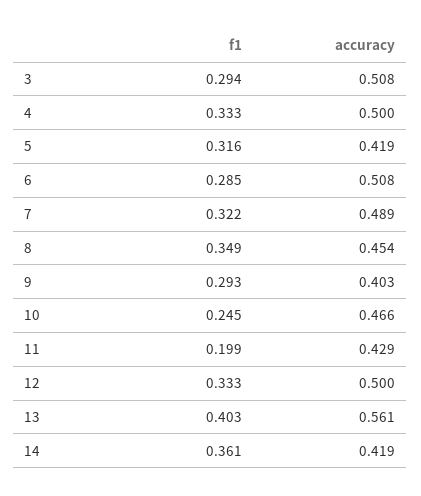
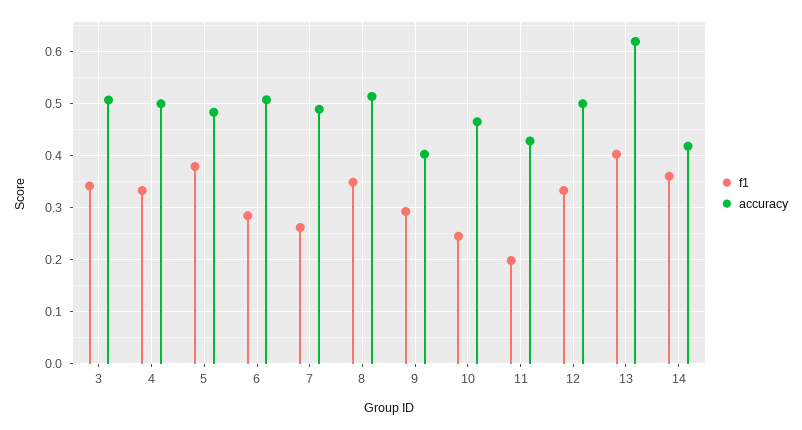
  {
    "f1": {
-     "3": 0.294,
+     "3": 0.34,
      "4": 0.333,
-     "5": 0.316,
+     "5": 0.38,
      "6": 0.285,
-     "7": 0.322,
+     "7": 0.26,
      "8": 0.349,
      "9": 0.293,
      "10": 0.245,
      "11": 0.199,
      "12": 0.333,
      "13": 0.403,
      "14": 0.361
    },
    "accuracy": {
      "3": 0.508,
      "4": 0.5,
-     "5": 0.419,
+     "5": 0.48,
      "6": 0.508,
      "7": 0.489,
-     "8": 0.454,
+     "8": 0.52,
      "9": 0.403,
      "10": 0.466,
      "11": 0.429,
      "12": 0.5,
-     "13": 0.561,
+     "13": 0.62,
      "14": 0.419
    }
  }

